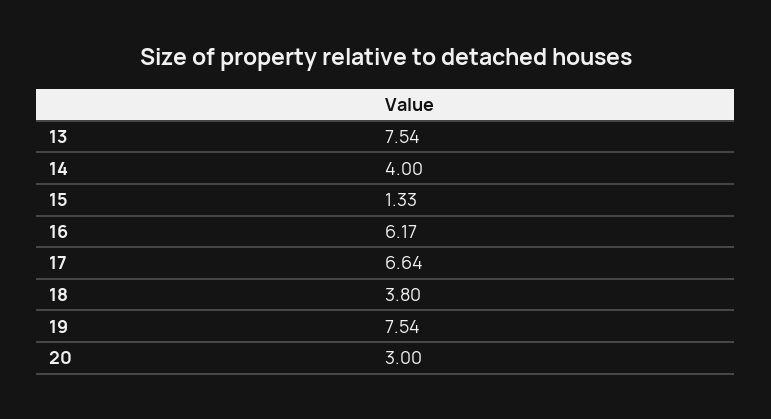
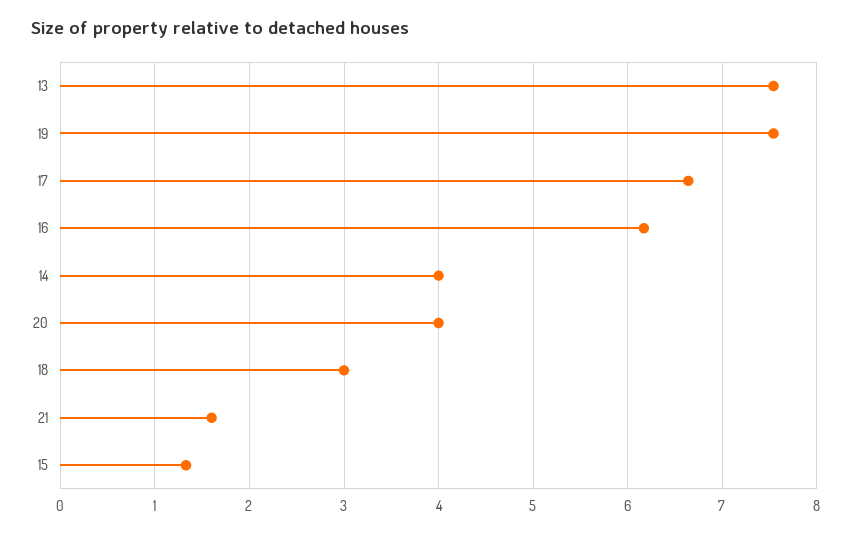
  {
    "13": 7.54,
    "14": 4,
    "15": 1.33,
    "16": 6.17,
    "17": 6.64,
-   "18": 3.8,
+   "18": 3,
    "19": 7.54,
-   "20": 3
+   "20": 4,
+   "21": 1.6
  }

